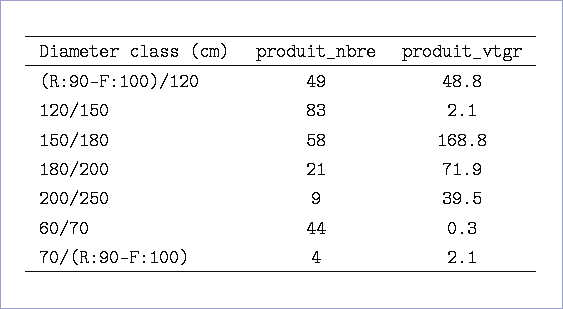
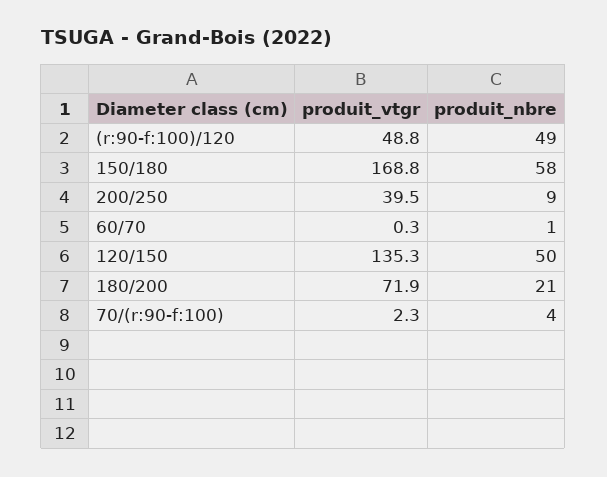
  {
    "produit_nbre": {
      "(R:90-F:100)/120": 49,
-     "120/150": 83,
+     "120/150": 50,
      "150/180": 58,
      "180/200": 21,
      "200/250": 9,
-     "60/70": 44,
+     "60/70": 1,
      "70/(R:90-F:100)": 4
    },
    "produit_vtgr": {
      "(R:90-F:100)/120": 48.8,
-     "120/150": 2.1,
+     "120/150": 135.3,
      "150/180": 168.8,
      "180/200": 71.9,
      "200/250": 39.5,
      "60/70": 0.3,
-     "70/(R:90-F:100)": 2.1
+     "70/(R:90-F:100)": 2.3
    }
  }

